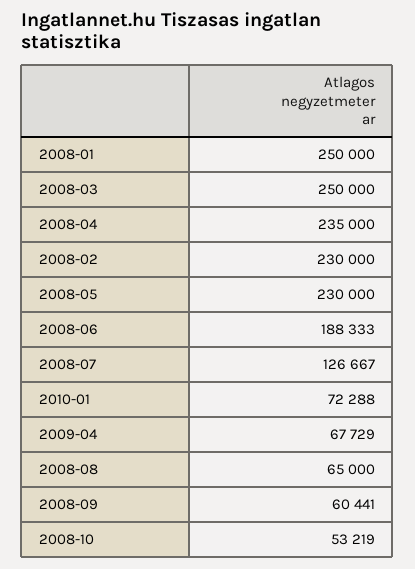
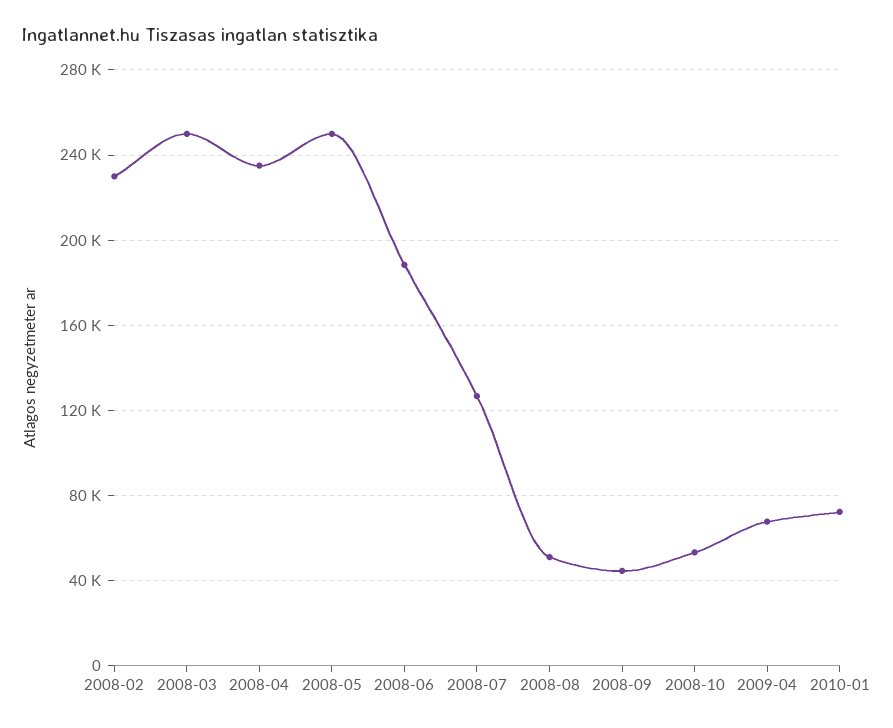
  {
-   "2008-01": 250000,
    "2008-03": 250000,
    "2008-04": 235000,
    "2008-02": 230000,
-   "2008-05": 230000,
+   "2008-05": 250000,
    "2008-06": 188333,
    "2008-07": 126667,
    "2010-01": 72288,
    "2009-04": 67729,
-   "2008-08": 65000,
+   "2008-08": 50000,
-   "2008-09": 60441,
+   "2008-09": 45000,
    "2008-10": 53219
  }

